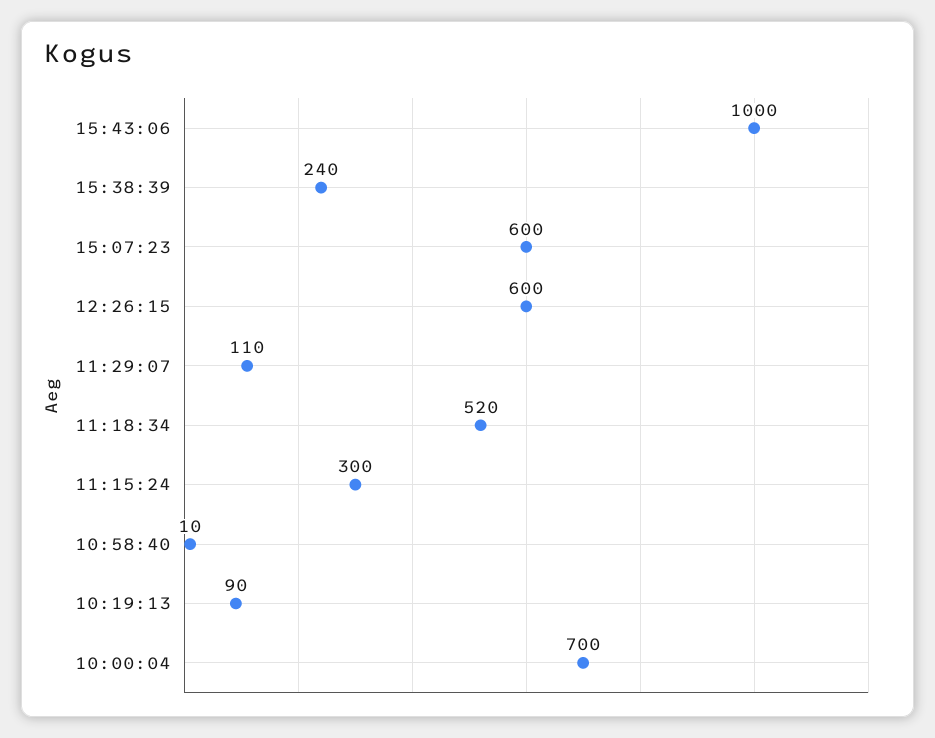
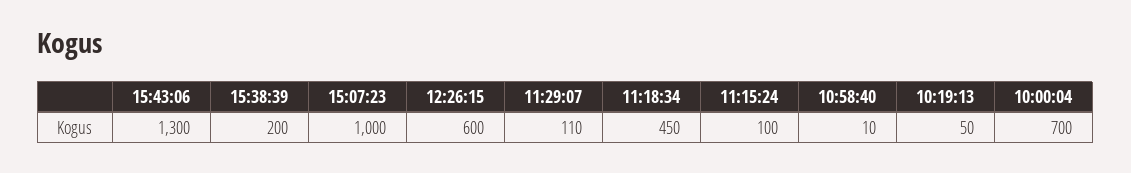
  {
-   "15:43:06": 1000,
+   "15:43:06": 1300,
-   "15:38:39": 240,
+   "15:38:39": 200,
-   "15:07:23": 600,
+   "15:07:23": 1000,
    "12:26:15": 600,
    "11:29:07": 110,
-   "11:18:34": 520,
+   "11:18:34": 450,
-   "11:15:24": 300,
+   "11:15:24": 100,
    "10:58:40": 10,
-   "10:19:13": 90,
+   "10:19:13": 50,
    "10:00:04": 700
  }

